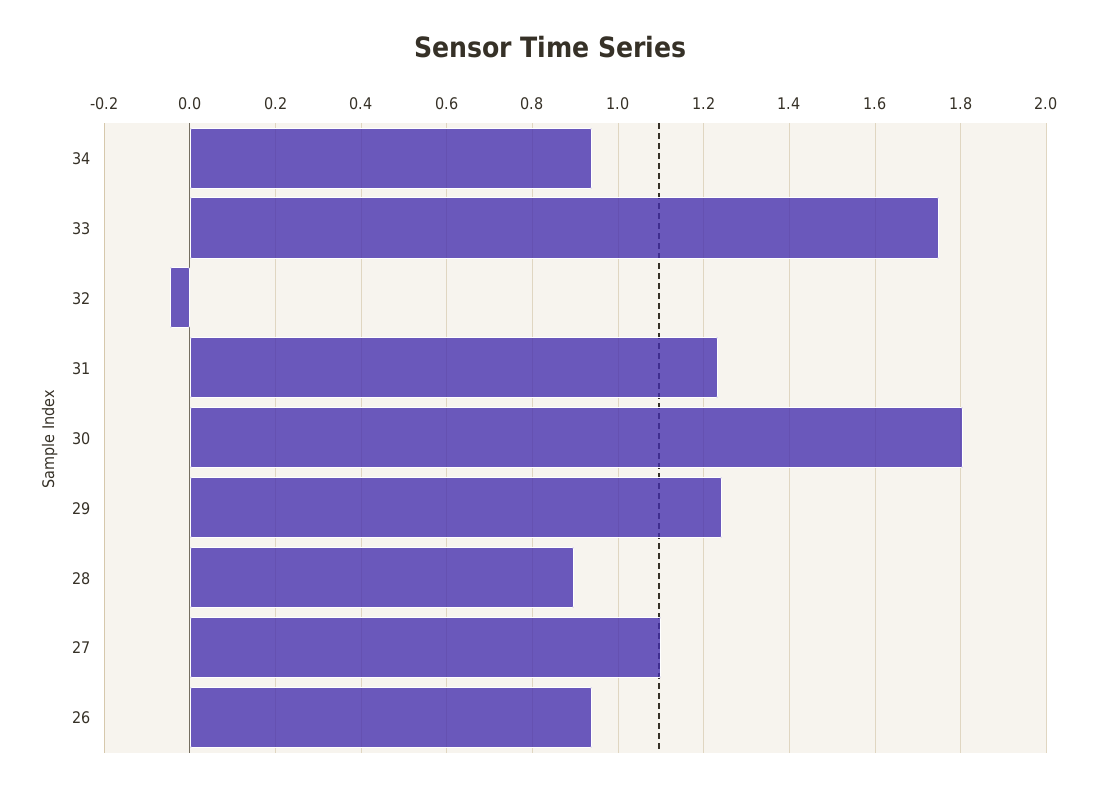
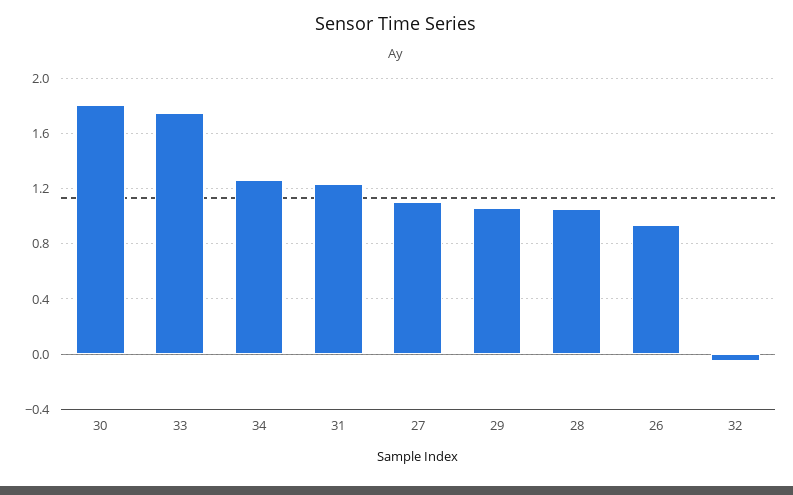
  {
-   "34": 0.94,
+   "34": 1.25,
    "33": 1.76,
    "32": -0.04,
    "31": 1.24,
    "30": 1.8,
-   "29": 1.24,
+   "29": 1.05,
-   "28": 0.9,
+   "28": 1.05,
    "27": 1.1,
    "26": 0.94
  }

